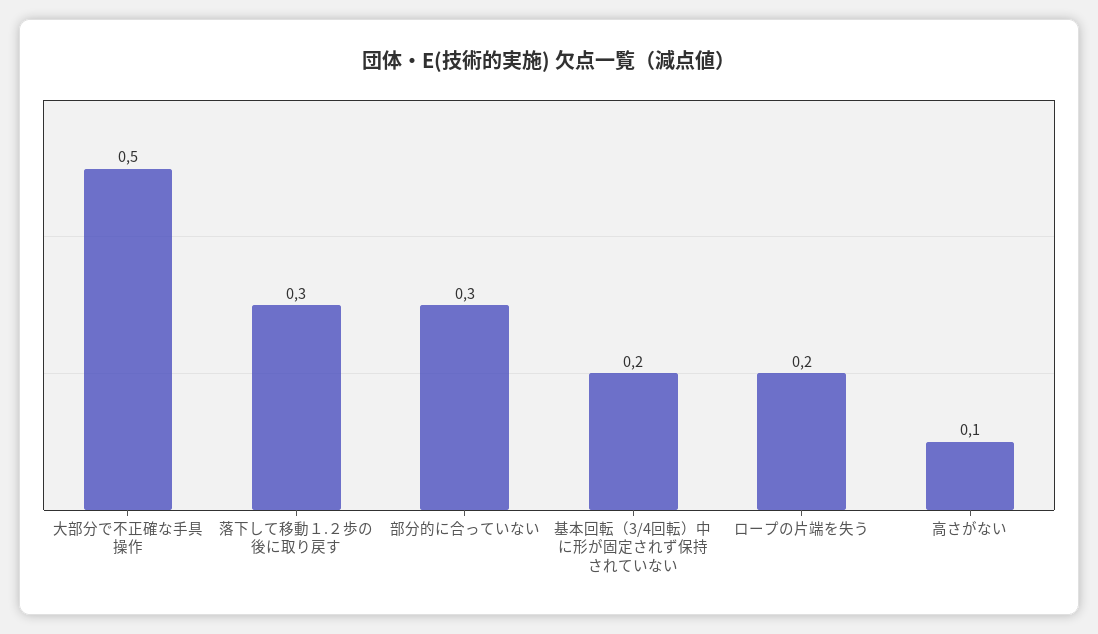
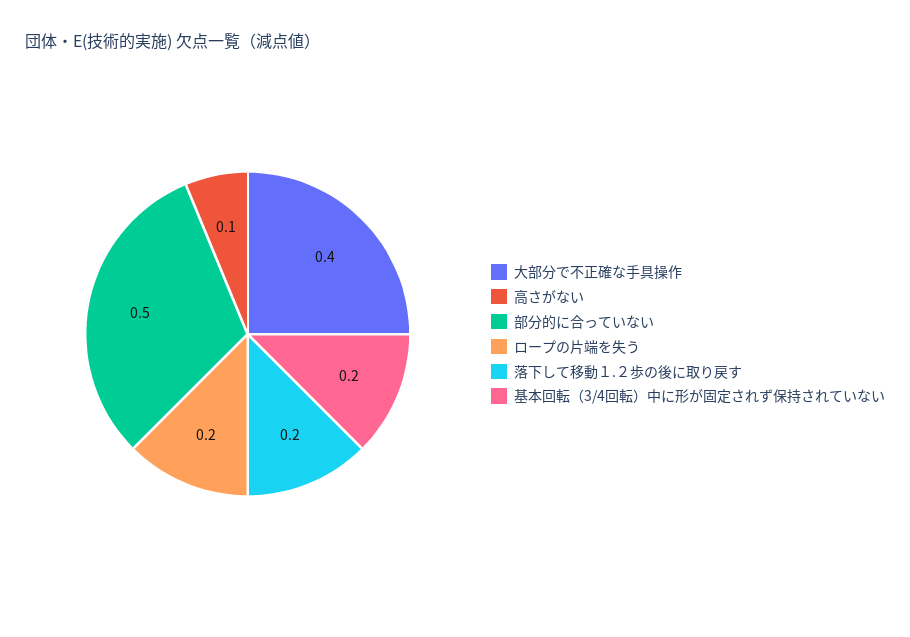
  {
-   "大部分で不正確な手具操作": 0.5,
+   "大部分で不正確な手具操作": 0.4,
-   "落下して移動１.２歩の後に取り戻す": 0.3,
+   "落下して移動１.２歩の後に取り戻す": 0.2,
-   "部分的に合っていない": 0.3,
+   "部分的に合っていない": 0.5,
    "基本回転（3/4回転）中に形が固定されず保持されていない": 0.2,
    "ロープの片端を失う": 0.2,
    "高さがない": 0.1
  }

